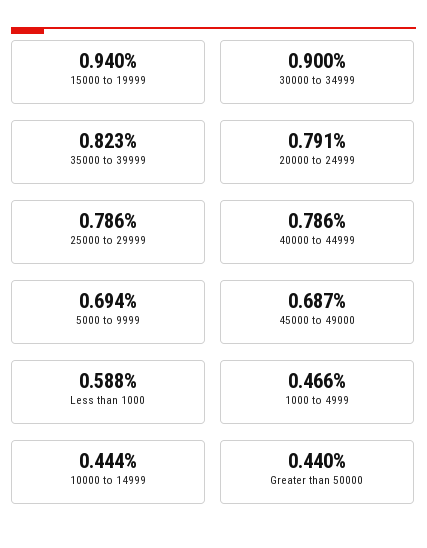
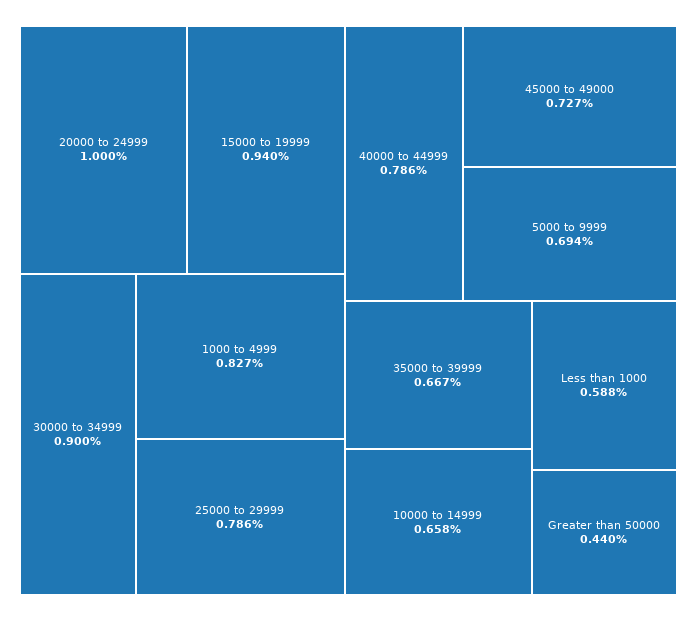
  {
    "15000 to 19999": 0.94,
    "30000 to 34999": 0.9,
-   "35000 to 39999": 0.823,
+   "35000 to 39999": 0.667,
-   "20000 to 24999": 0.791,
+   "20000 to 24999": 1,
    "25000 to 29999": 0.786,
    "40000 to 44999": 0.786,
    "5000 to 9999": 0.694,
-   "45000 to 49000": 0.687,
+   "45000 to 49000": 0.727,
    "Less than 1000": 0.588,
-   "1000 to 4999": 0.466,
+   "1000 to 4999": 0.827,
-   "10000 to 14999": 0.444,
+   "10000 to 14999": 0.658,
    "Greater than 50000": 0.44
  }

